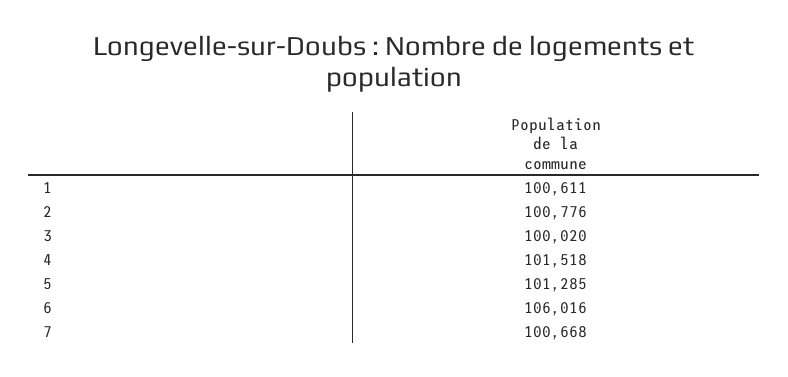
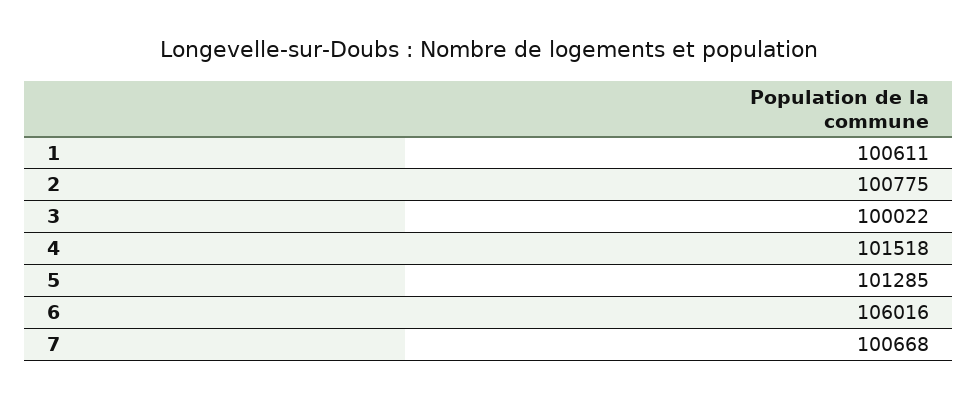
  {
    "1": 100611,
-   "2": 100776,
+   "2": 100775,
-   "3": 100020,
+   "3": 100022,
    "4": 101518,
    "5": 101285,
    "6": 106016,
    "7": 100668
  }

